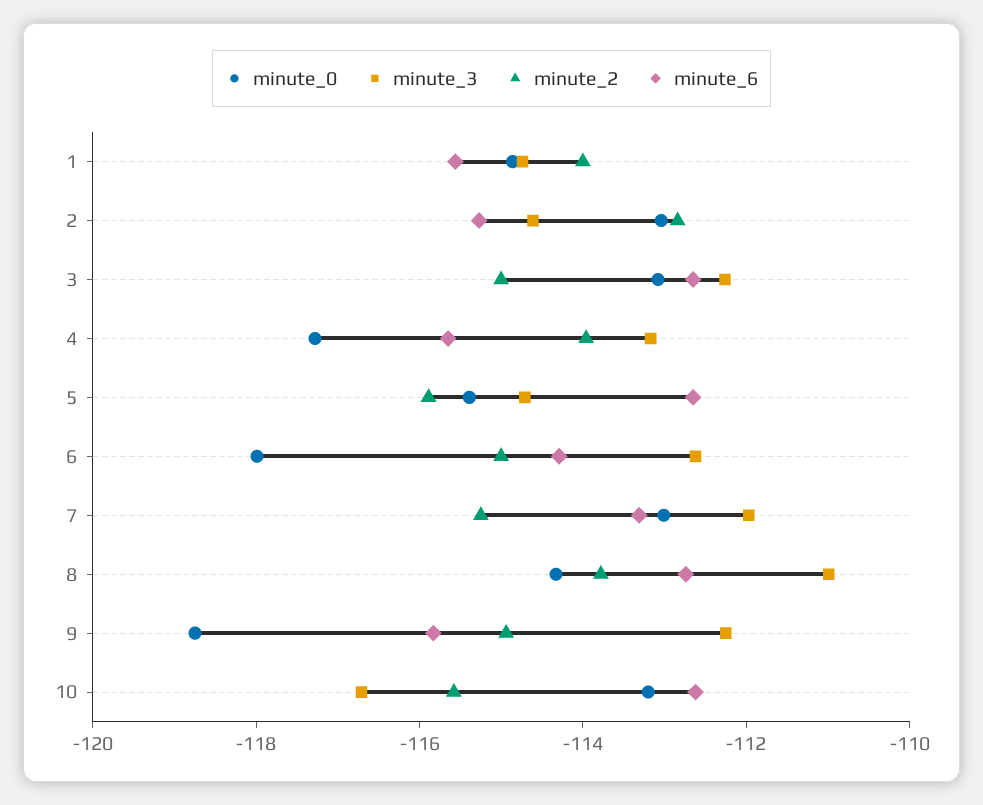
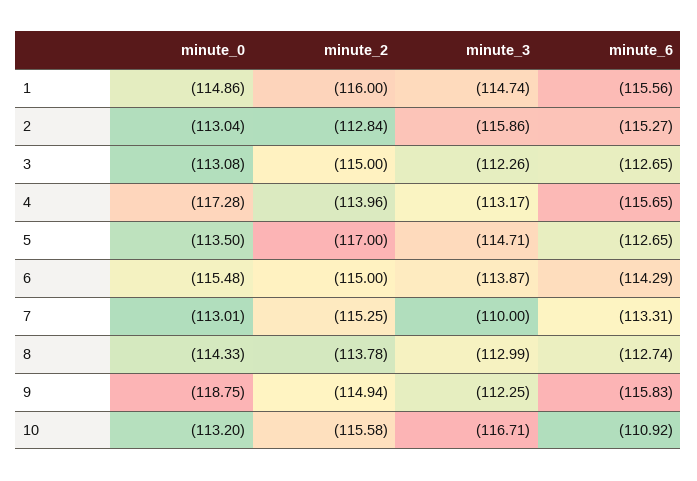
  {
    "minute_0": {
      "1": -114.86,
      "2": -113.04,
      "3": -113.08,
      "4": -117.28,
-     "5": -115.5,
+     "5": -113.5,
-     "6": -118,
+     "6": -115.48,
      "7": -113.01,
      "8": -114.33,
      "9": -118.75,
      "10": -113.2
    },
    "minute_3": {
      "1": -114.74,
-     "2": -114.5,
+     "2": -115.86,
      "3": -112.26,
      "4": -113.17,
      "5": -114.71,
-     "6": -112.5,
+     "6": -113.87,
-     "7": -112,
+     "7": -110,
-     "8": -111,
+     "8": -112.99,
      "9": -112.25,
      "10": -116.71
    },
    "minute_2": {
-     "1": -114,
+     "1": -116,
      "2": -112.84,
      "3": -115,
      "4": -113.96,
-     "5": -116,
+     "5": -117,
      "6": -115,
      "7": -115.25,
      "8": -113.78,
      "9": -114.94,
      "10": -115.58
    },
    "minute_6": {
      "1": -115.56,
      "2": -115.27,
      "3": -112.65,
      "4": -115.65,
      "5": -112.65,
      "6": -114.29,
      "7": -113.31,
      "8": -112.74,
      "9": -115.83,
-     "10": -112.5
+     "10": -110.92
    }
  }

